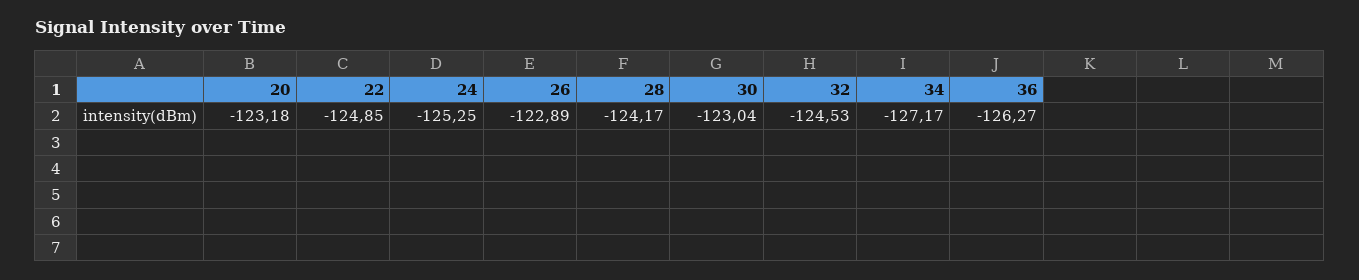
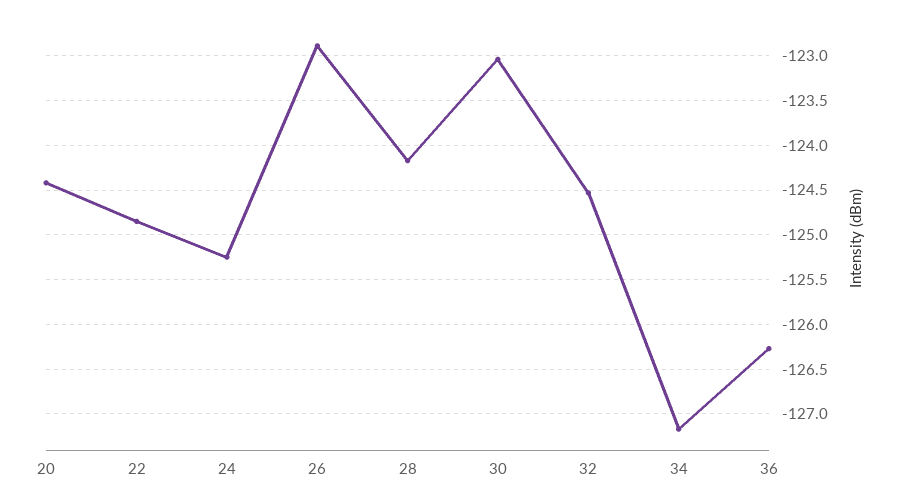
  {
-   "20": -123.18,
+   "20": -124.4,
    "22": -124.85,
    "24": -125.25,
    "26": -122.89,
    "28": -124.17,
    "30": -123.04,
    "32": -124.53,
    "34": -127.17,
    "36": -126.27
  }

